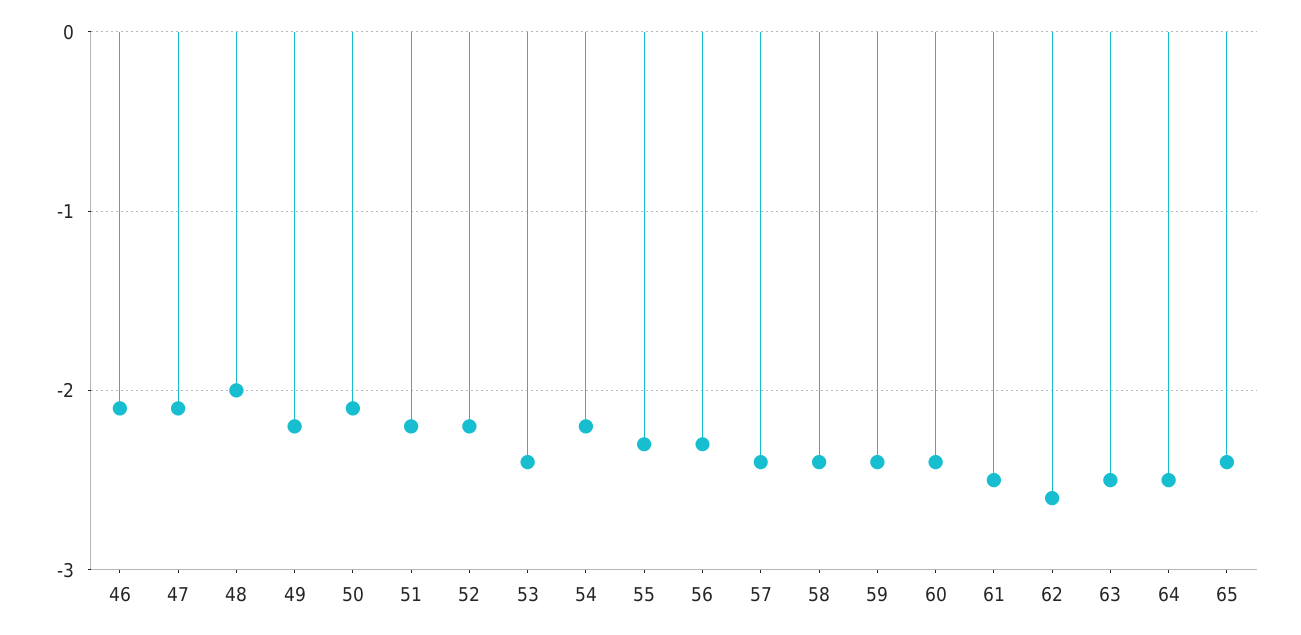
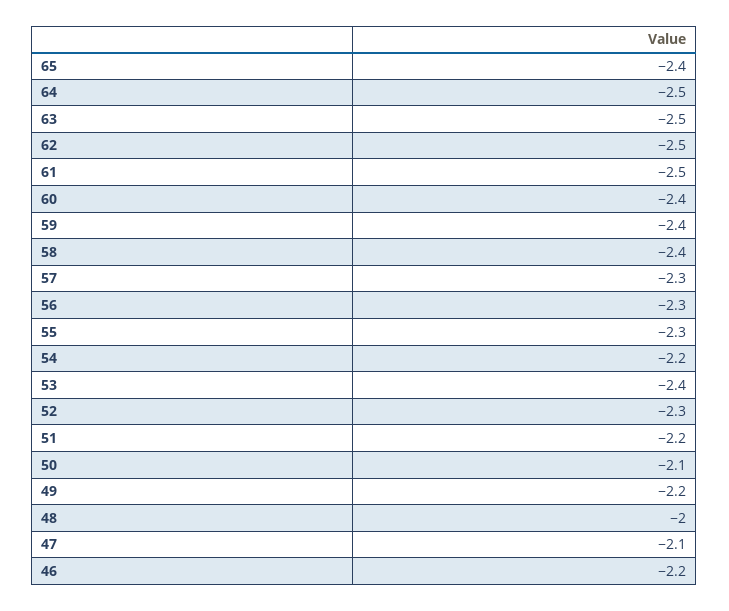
  {
-   "46": -2.1,
+   "46": -2.2,
    "47": -2.1,
    "48": -2,
    "49": -2.2,
    "50": -2.1,
    "51": -2.2,
-   "52": -2.2,
+   "52": -2.3,
    "53": -2.4,
    "54": -2.2,
    "55": -2.3,
    "56": -2.3,
-   "57": -2.4,
+   "57": -2.3,
    "58": -2.4,
    "59": -2.4,
    "60": -2.4,
    "61": -2.5,
-   "62": -2.6,
+   "62": -2.5,
    "63": -2.5,
    "64": -2.5,
    "65": -2.4
  }

